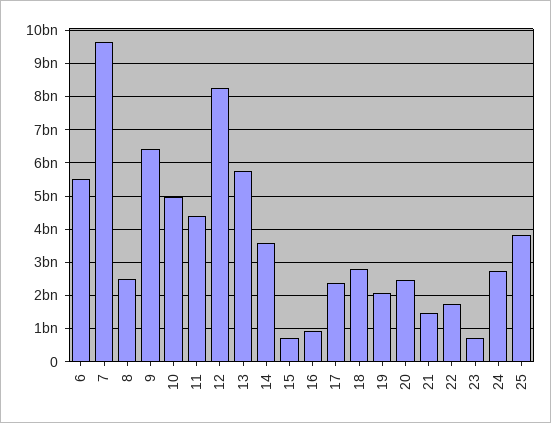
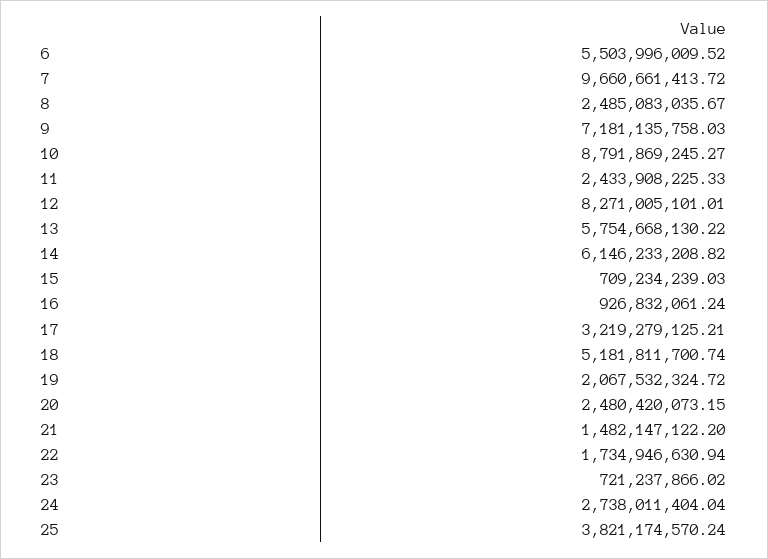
  {
    "6": 5503996009.52,
    "7": 9660661413.72,
    "8": 2485083035.67,
-   "9": 6400000000,
+   "9": 7181135758.03,
-   "10": 5000000000,
+   "10": 8791869245.27,
-   "11": 4400000000,
+   "11": 2433908225.33,
    "12": 8271005101.01,
    "13": 5754668130.22,
-   "14": 3600000000,
+   "14": 6146233208.82,
    "15": 709234239.03,
    "16": 926832061.24,
-   "17": 2400000000,
+   "17": 3219279125.21,
-   "18": 2800000000,
+   "18": 5181811700.74,
    "19": 2067532324.72,
    "20": 2480420073.15,
    "21": 1482147122.2,
    "22": 1734946630.94,
    "23": 721237866.02,
    "24": 2738011404.04,
    "25": 3821174570.24
  }

